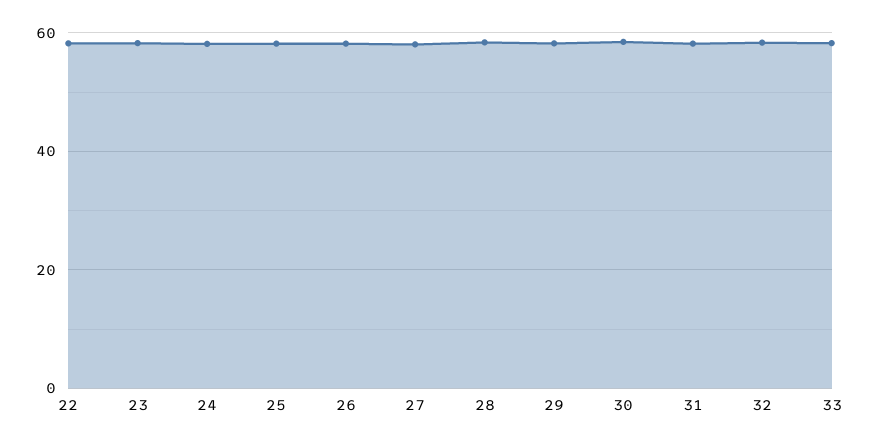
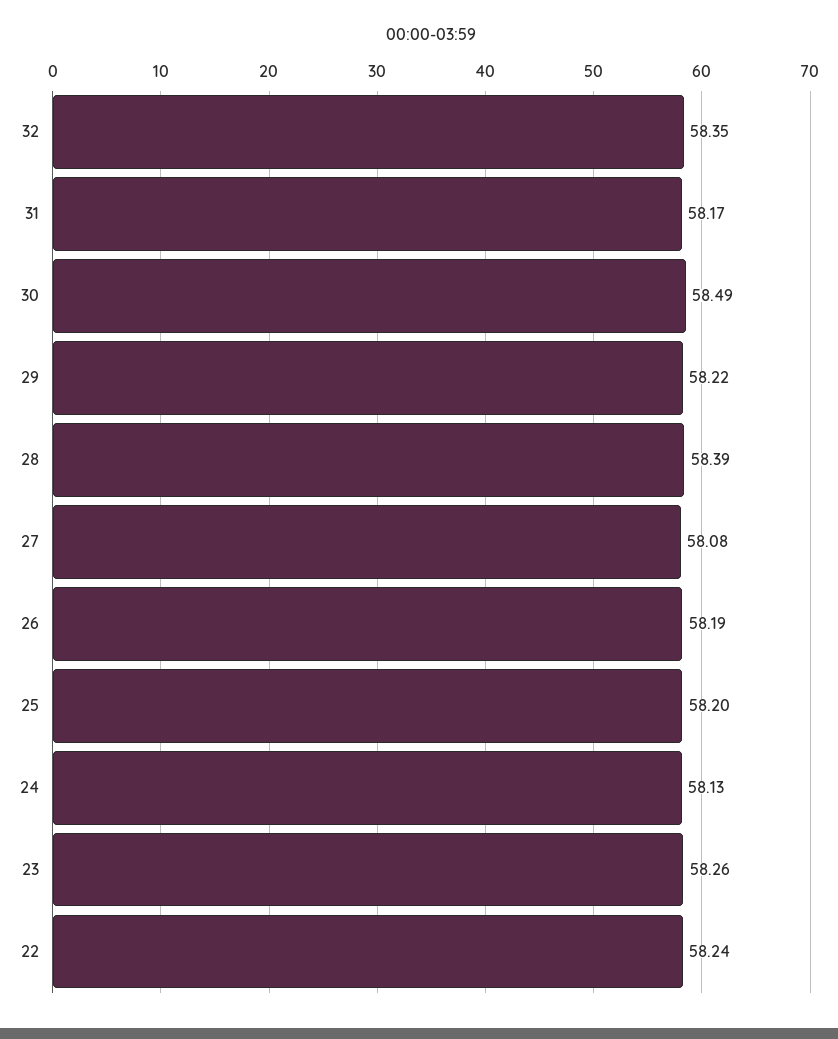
  {
    "22": 58.24,
    "23": 58.26,
    "24": 58.13,
    "25": 58.2,
    "26": 58.19,
    "27": 58.08,
    "28": 58.39,
    "29": 58.22,
    "30": 58.49,
    "31": 58.17,
-   "32": 58.35,
+   "32": 58.35
-   "33": 58
  }

